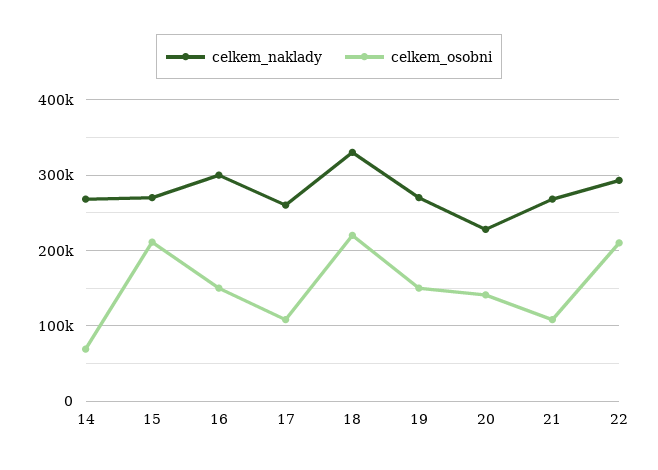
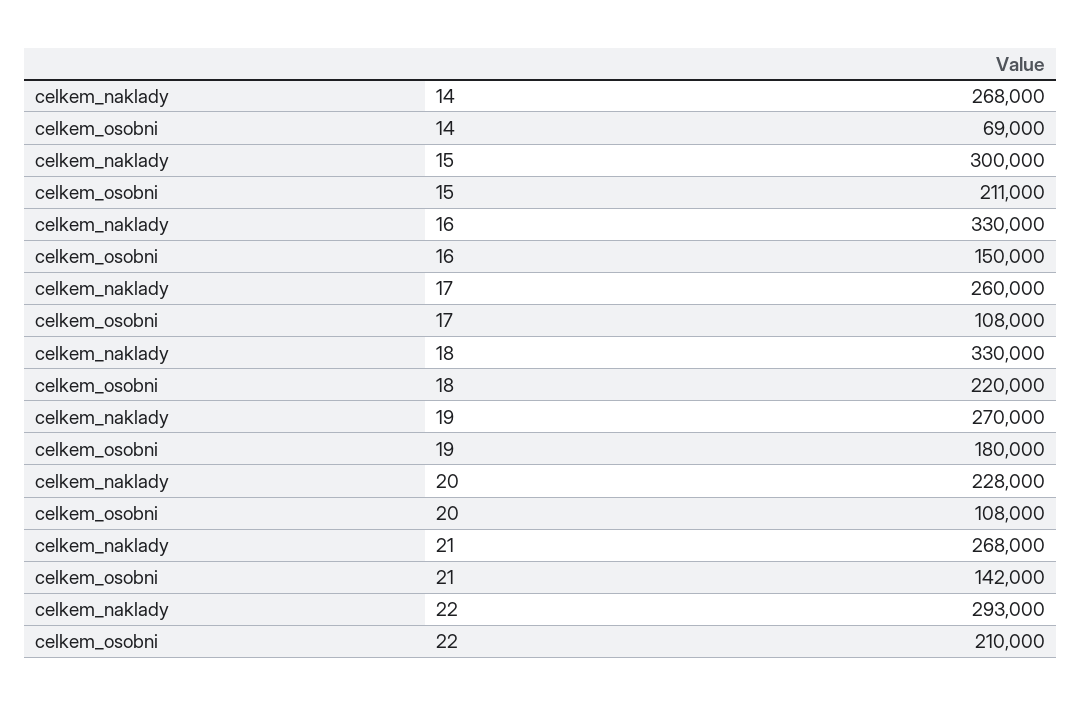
  {
    "celkem_naklady": {
      "14": 268000,
-     "15": 270000,
+     "15": 300000,
-     "16": 300000,
+     "16": 330000,
      "17": 260000,
      "18": 330000,
      "19": 270000,
      "20": 228000,
      "21": 268000,
      "22": 293000
    },
    "celkem_osobni": {
      "14": 69000,
      "15": 211000,
      "16": 150000,
      "17": 108000,
      "18": 220000,
-     "19": 150000,
+     "19": 180000,
-     "20": 140000,
+     "20": 108000,
-     "21": 110000,
+     "21": 142000,
      "22": 210000
    }
  }

